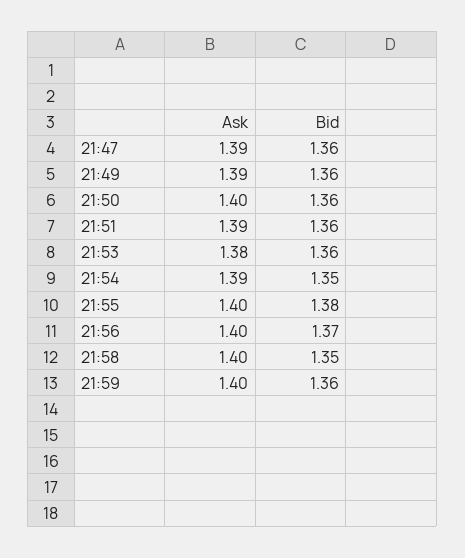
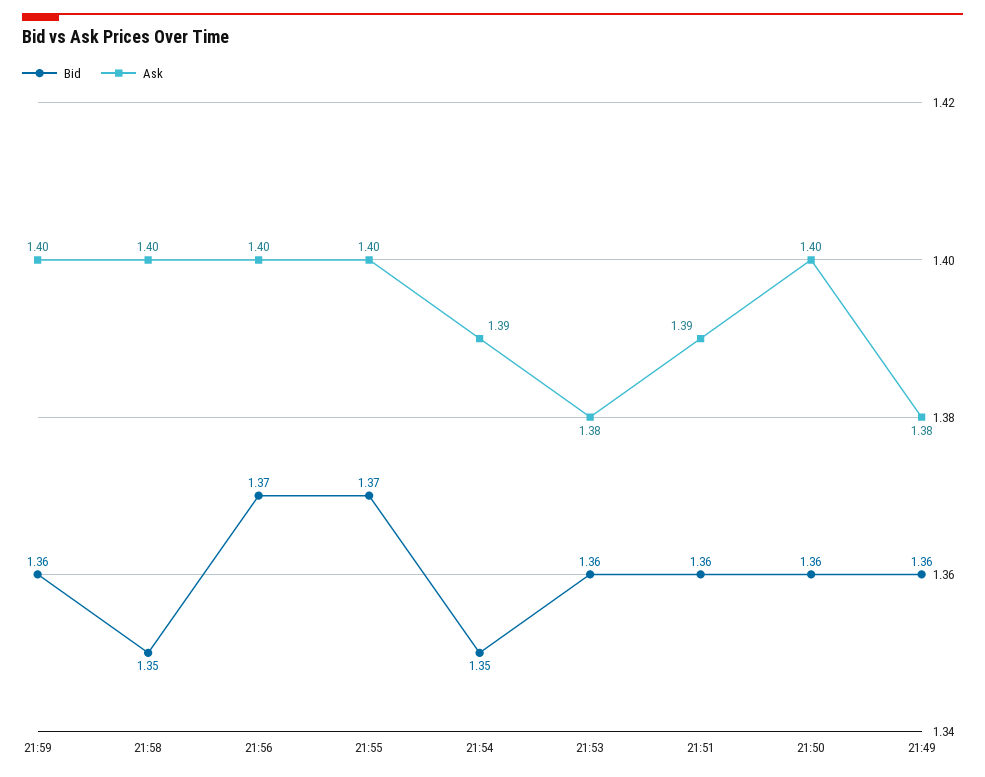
  {
    "Ask": {
-     "21:47": 1.39,
-     "21:49": 1.39,
+     "21:49": 1.38,
      "21:50": 1.4,
      "21:51": 1.39,
      "21:53": 1.38,
      "21:54": 1.39,
      "21:55": 1.4,
      "21:56": 1.4,
      "21:58": 1.4,
      "21:59": 1.4
    },
    "Bid": {
-     "21:47": 1.36,
      "21:49": 1.36,
      "21:50": 1.36,
      "21:51": 1.36,
      "21:53": 1.36,
      "21:54": 1.35,
-     "21:55": 1.38,
+     "21:55": 1.37,
      "21:56": 1.37,
      "21:58": 1.35,
      "21:59": 1.36
    }
  }

